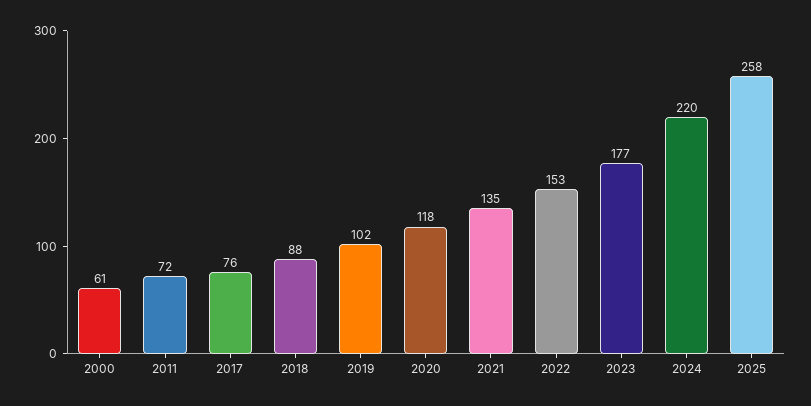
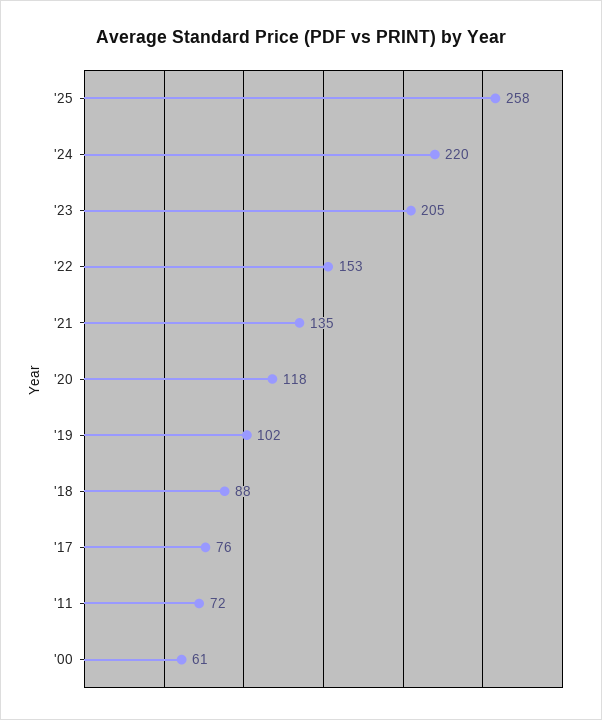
  {
    "2000": 61,
    "2011": 72,
    "2017": 76,
    "2018": 88,
    "2019": 102,
    "2020": 118,
    "2021": 135,
    "2022": 153,
-   "2023": 177,
+   "2023": 205,
    "2024": 220,
    "2025": 258
  }

